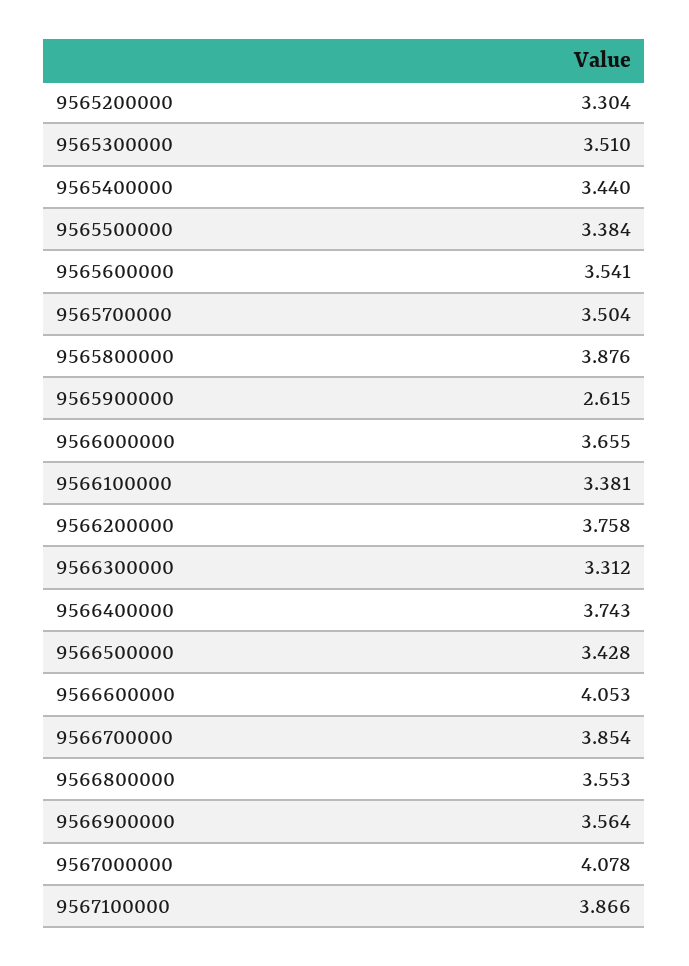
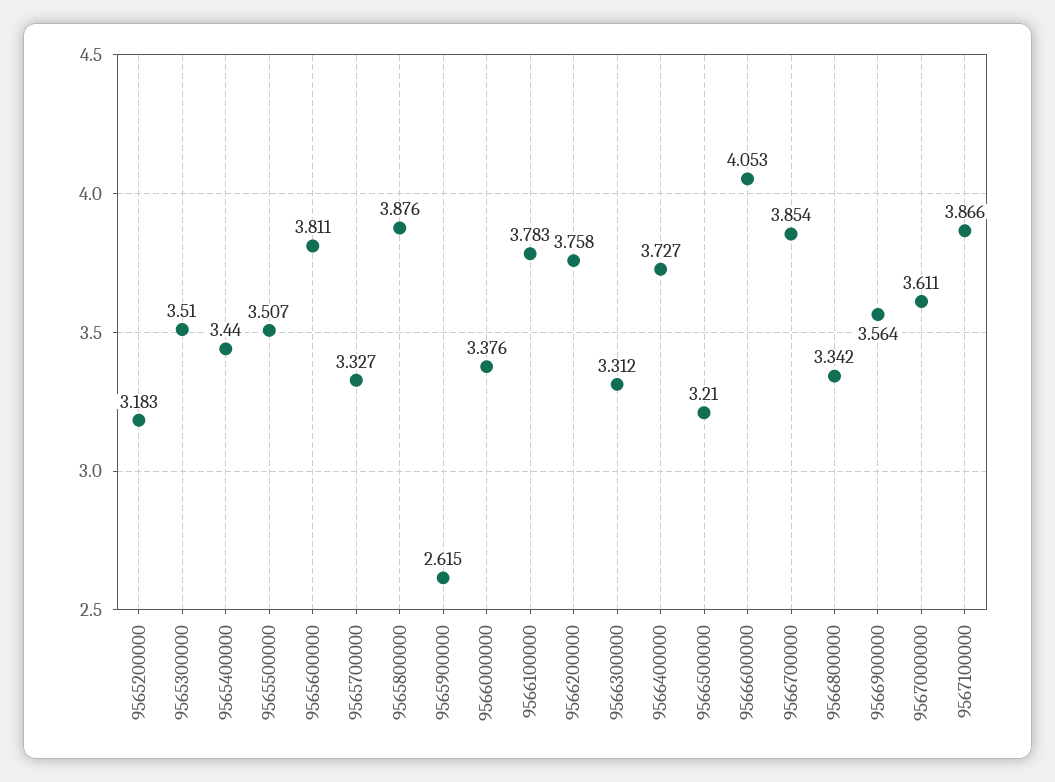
  {
-   "9565200000": 3.304,
+   "9565200000": 3.183,
    "9565300000": 3.51,
    "9565400000": 3.44,
-   "9565500000": 3.384,
+   "9565500000": 3.507,
-   "9565600000": 3.541,
+   "9565600000": 3.811,
-   "9565700000": 3.504,
+   "9565700000": 3.327,
    "9565800000": 3.876,
    "9565900000": 2.615,
-   "9566000000": 3.655,
+   "9566000000": 3.376,
-   "9566100000": 3.381,
+   "9566100000": 3.783,
    "9566200000": 3.758,
    "9566300000": 3.312,
-   "9566400000": 3.743,
+   "9566400000": 3.727,
-   "9566500000": 3.428,
+   "9566500000": 3.21,
    "9566600000": 4.053,
    "9566700000": 3.854,
-   "9566800000": 3.553,
+   "9566800000": 3.342,
    "9566900000": 3.564,
-   "9567000000": 4.078,
+   "9567000000": 3.611,
    "9567100000": 3.866
  }

